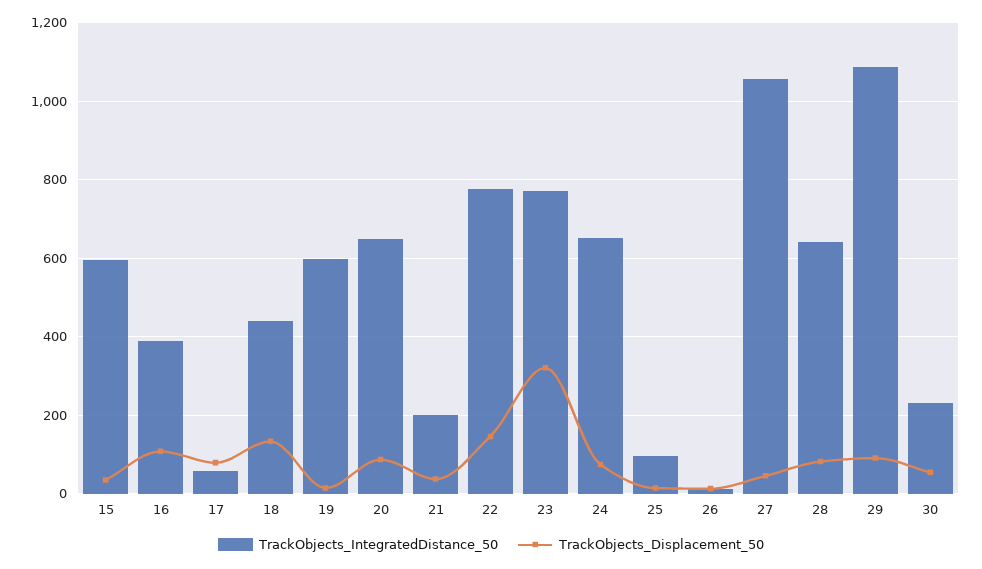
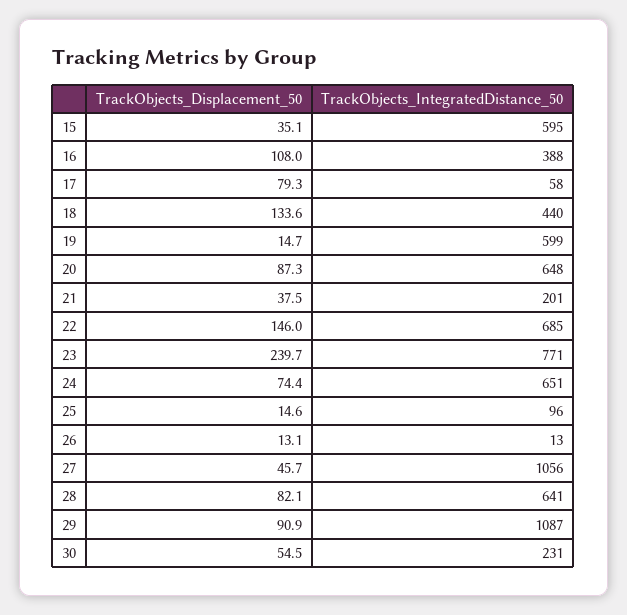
  {
    "TrackObjects_IntegratedDistance_50": {
      "15": 595,
      "16": 388,
      "17": 58,
      "18": 440,
      "19": 599,
      "20": 648,
      "21": 201,
-     "22": 780,
+     "22": 685,
      "23": 771,
      "24": 651,
      "25": 96,
      "26": 13,
      "27": 1056,
      "28": 641,
      "29": 1087,
      "30": 231
    },
    "TrackObjects_Displacement_50": {
      "15": 35.1,
      "16": 108,
      "17": 79.3,
      "18": 133.6,
      "19": 14.7,
      "20": 87.3,
      "21": 37.5,
      "22": 146,
-     "23": 320,
+     "23": 239.7,
      "24": 74.4,
      "25": 14.6,
      "26": 13.1,
      "27": 45.7,
      "28": 82.1,
      "29": 90.9,
      "30": 54.5
    }
  }

